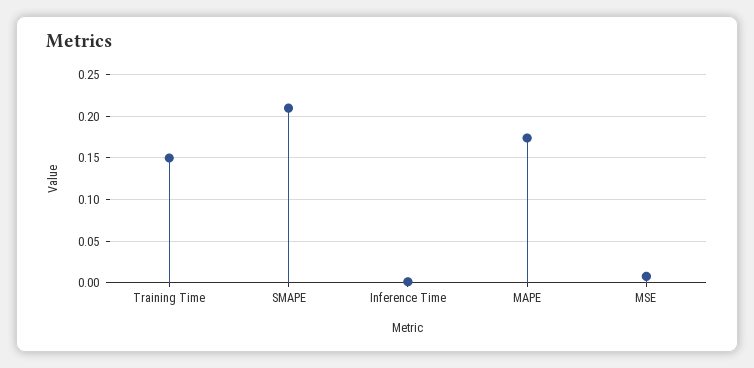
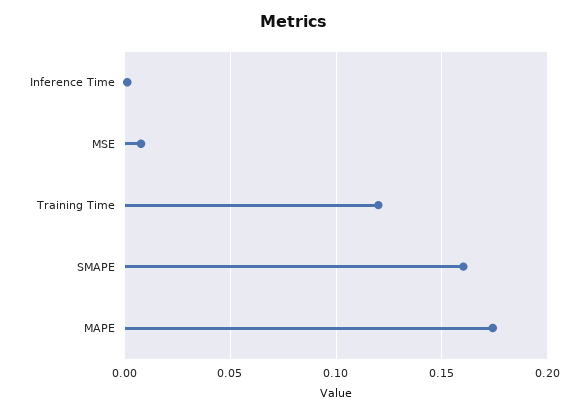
  {
-   "Training Time": 0.15,
+   "Training Time": 0.12,
-   "SMAPE": 0.21,
+   "SMAPE": 0.16,
    "Inference Time": 0,
    "MAPE": 0.175,
    "MSE": 0.01
  }

